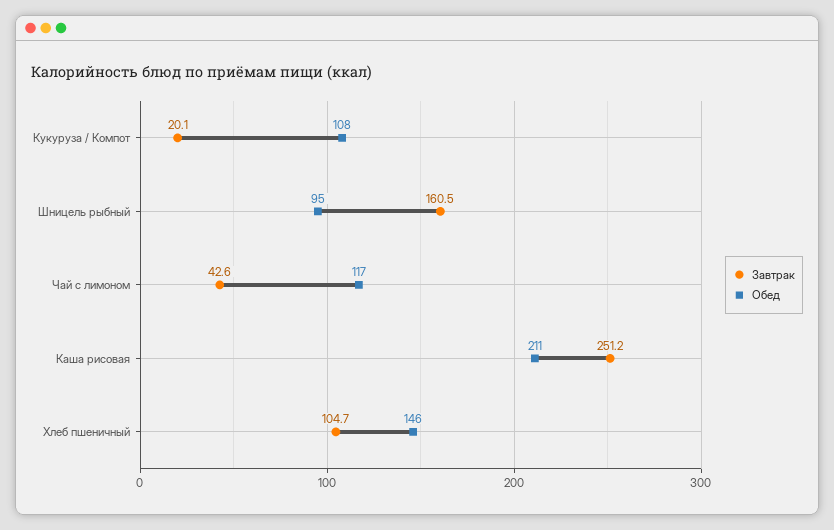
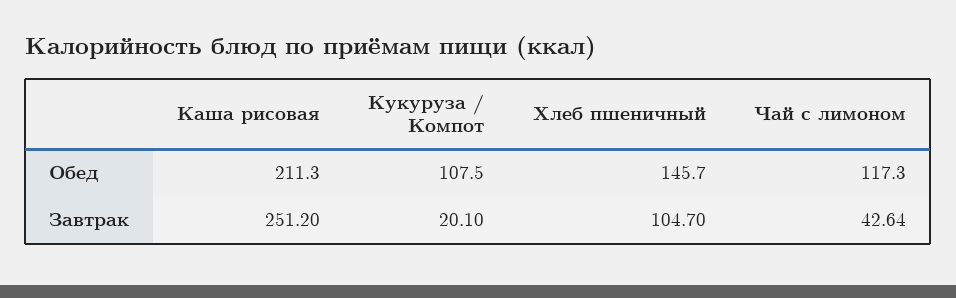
  {
    "Завтрак": {
      "Кукуруза / Компот": 20.1,
-     "Шницель рыбный": 160.5,
      "Чай с лимоном": 42.64,
      "Каша рисовая": 251.2,
      "Хлеб пшеничный": 104.7
    },
    "Обед": {
      "Кукуруза / Компот": 107.5,
-     "Шницель рыбный": 95,
      "Чай с лимоном": 117.3,
      "Каша рисовая": 211.3,
      "Хлеб пшеничный": 145.7
    }
  }

